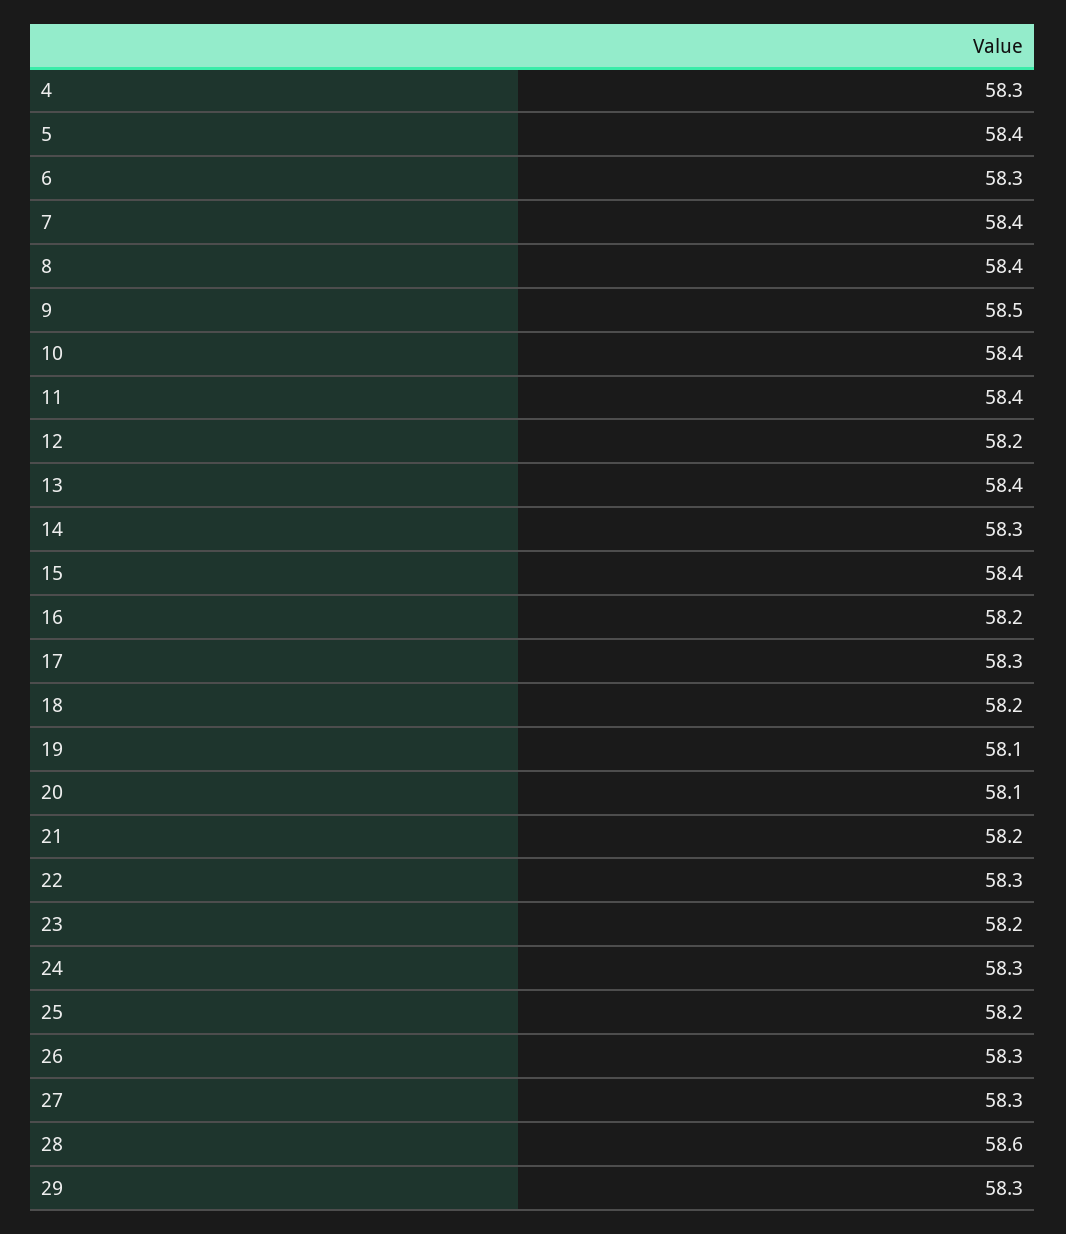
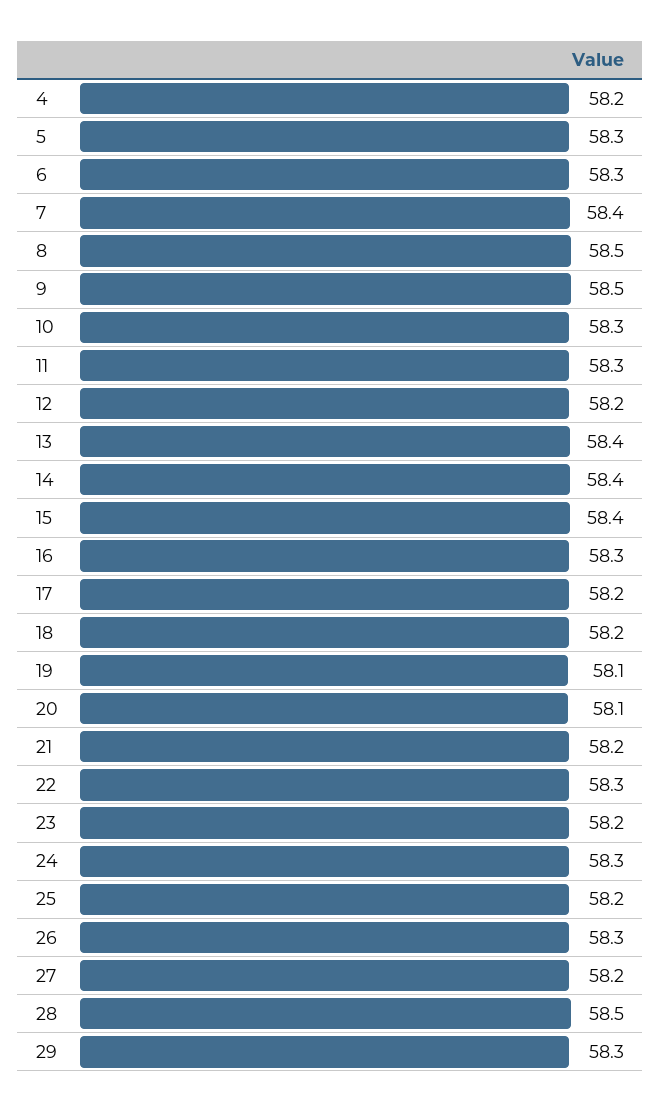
  {
-   "4": 58.3,
+   "4": 58.2,
-   "5": 58.4,
+   "5": 58.3,
    "6": 58.3,
    "7": 58.4,
-   "8": 58.4,
+   "8": 58.5,
    "9": 58.5,
-   "10": 58.4,
+   "10": 58.3,
-   "11": 58.4,
+   "11": 58.3,
    "12": 58.2,
    "13": 58.4,
-   "14": 58.3,
+   "14": 58.4,
    "15": 58.4,
-   "16": 58.2,
+   "16": 58.3,
-   "17": 58.3,
+   "17": 58.2,
    "18": 58.2,
    "19": 58.1,
    "20": 58.1,
    "21": 58.2,
    "22": 58.3,
    "23": 58.2,
    "24": 58.3,
    "25": 58.2,
    "26": 58.3,
-   "27": 58.3,
+   "27": 58.2,
-   "28": 58.6,
+   "28": 58.5,
    "29": 58.3
  }

